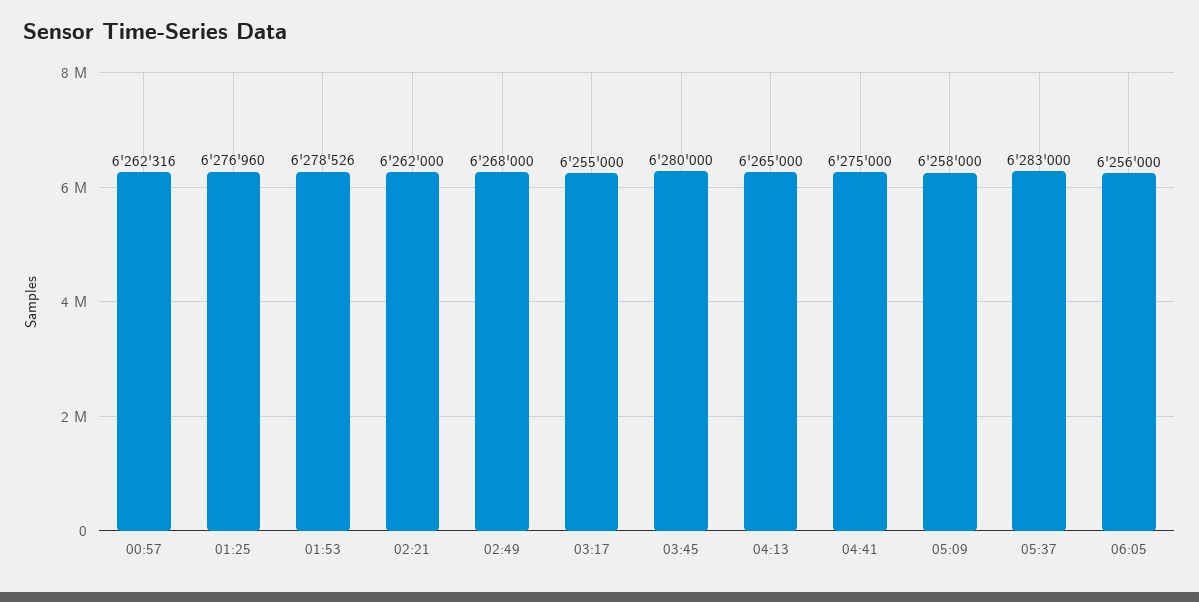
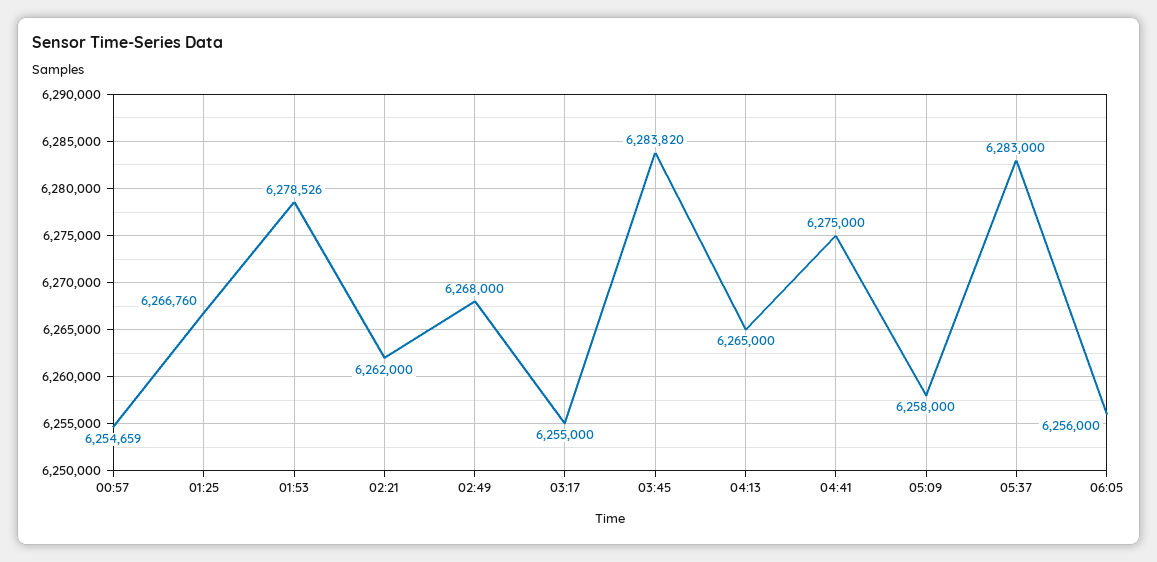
  {
-   "00:57": 6262316,
+   "00:57": 6254659,
-   "01:25": 6276960,
+   "01:25": 6266760,
    "01:53": 6278526,
    "02:21": 6262000,
    "02:49": 6268000,
    "03:17": 6255000,
-   "03:45": 6280000,
+   "03:45": 6283820,
    "04:13": 6265000,
    "04:41": 6275000,
    "05:09": 6258000,
    "05:37": 6283000,
    "06:05": 6256000
  }

